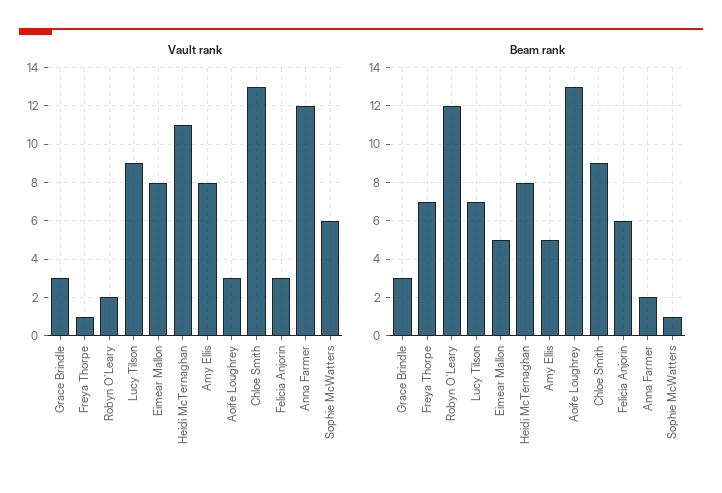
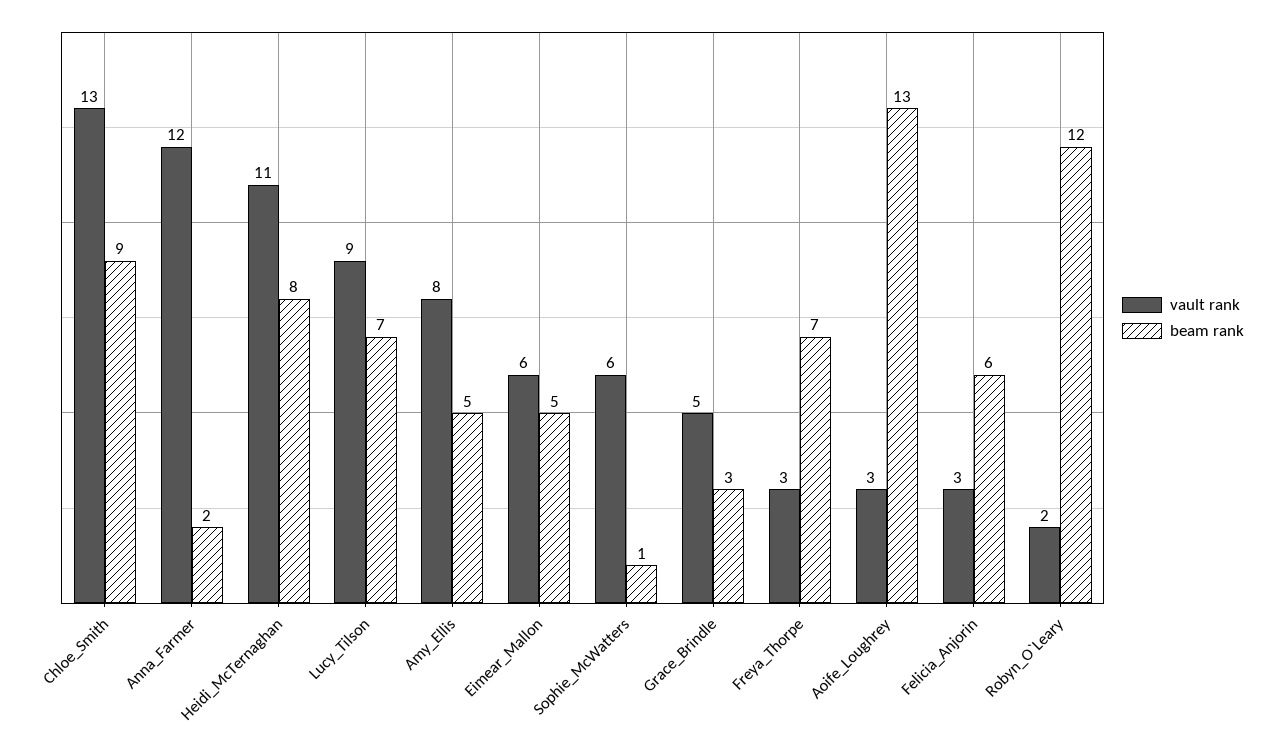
  {
    "Vault rank": {
-     "Grace Brindle": 3,
+     "Grace Brindle": 5,
-     "Freya Thorpe": 1,
+     "Freya Thorpe": 3,
      "Robyn O`Leary": 2,
      "Lucy Tilson": 9,
-     "Eimear Mallon": 8,
+     "Eimear Mallon": 6,
      "Heidi McTernaghan": 11,
      "Amy Ellis": 8,
      "Aoife Loughrey": 3,
      "Chloe Smith": 13,
      "Felicia Anjorin": 3,
      "Anna Farmer": 12,
      "Sophie McWatters": 6
    },
    "Beam rank": {
      "Grace Brindle": 3,
      "Freya Thorpe": 7,
      "Robyn O`Leary": 12,
      "Lucy Tilson": 7,
      "Eimear Mallon": 5,
      "Heidi McTernaghan": 8,
      "Amy Ellis": 5,
      "Aoife Loughrey": 13,
      "Chloe Smith": 9,
      "Felicia Anjorin": 6,
      "Anna Farmer": 2,
      "Sophie McWatters": 1
    }
  }

